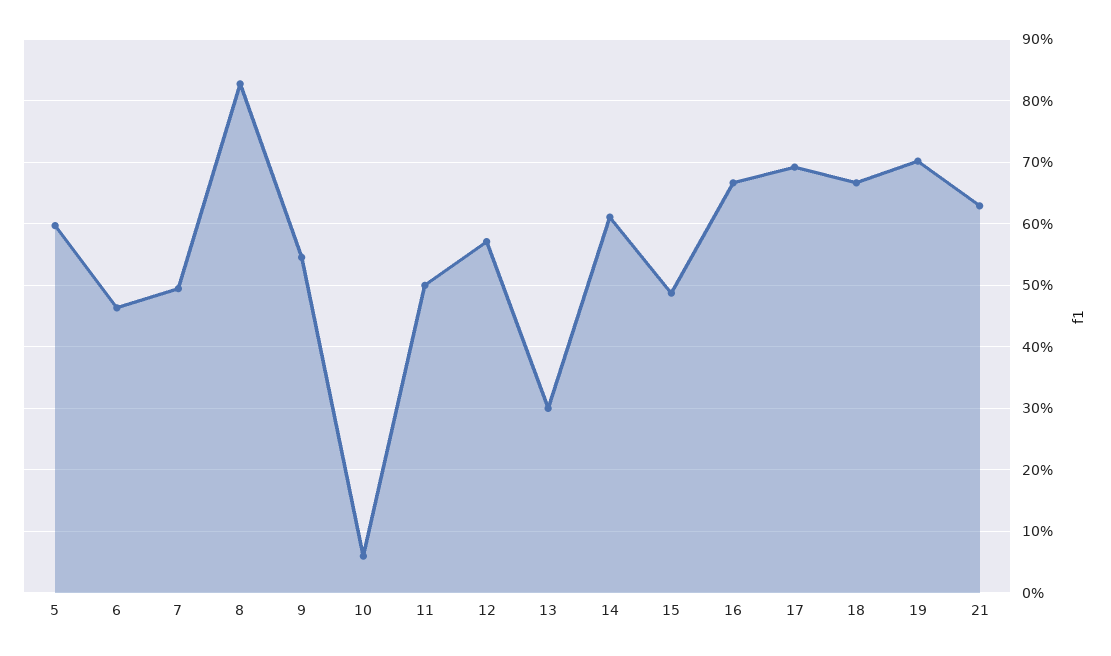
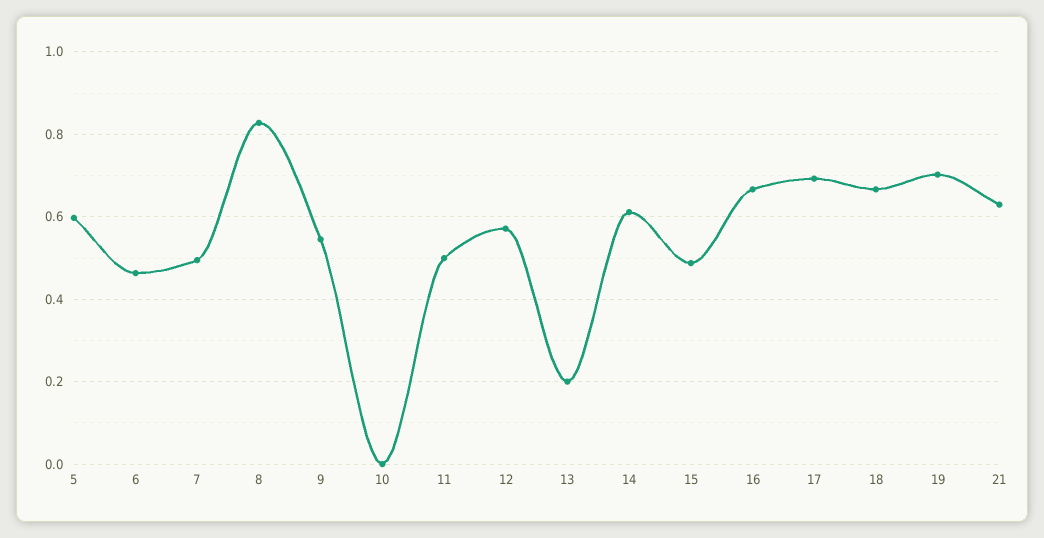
  {
    "5": 0.6,
    "6": 0.46,
    "7": 0.49,
    "8": 0.83,
    "9": 0.55,
-   "10": 0.06,
+   "10": 0,
    "11": 0.5,
    "12": 0.57,
-   "13": 0.3,
+   "13": 0.2,
    "14": 0.61,
    "15": 0.49,
    "16": 0.67,
    "17": 0.69,
    "18": 0.67,
    "19": 0.7,
    "21": 0.63
  }

